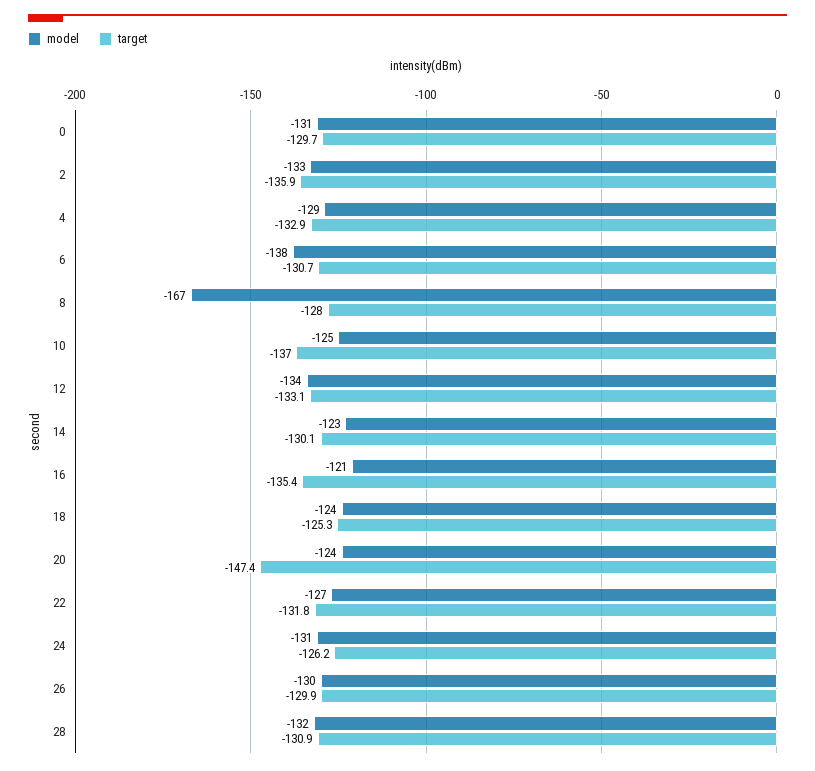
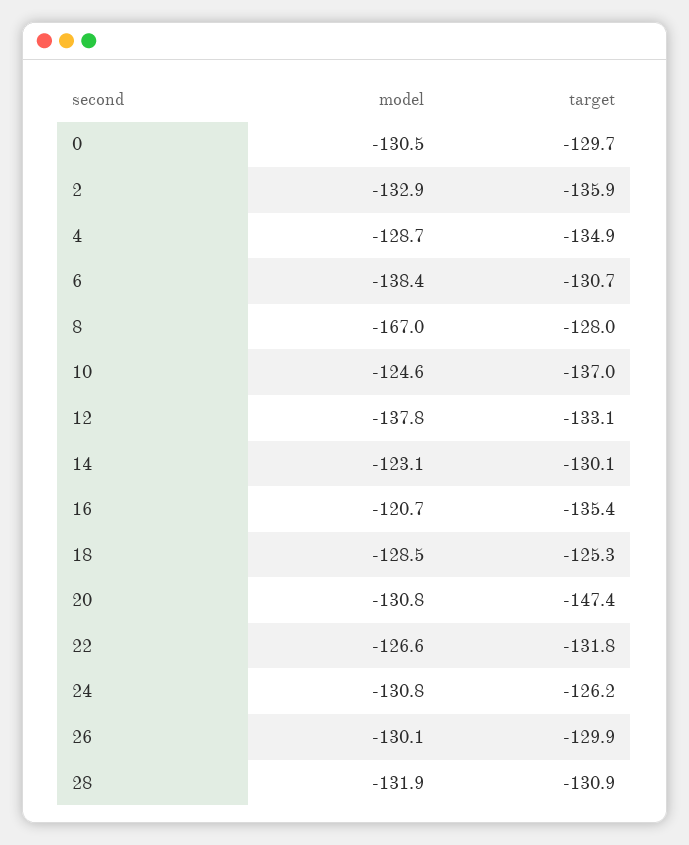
  {
    "model": {
      "0": -130.5,
      "2": -132.9,
      "4": -128.7,
      "6": -138.4,
      "8": -167,
      "10": -124.6,
-     "12": -134,
+     "12": -137.8,
      "14": -123.1,
      "16": -120.7,
-     "18": -124,
+     "18": -128.5,
-     "20": -124,
+     "20": -130.8,
      "22": -126.6,
      "24": -130.8,
      "26": -130.1,
      "28": -131.9
    },
    "target": {
      "0": -129.7,
      "2": -135.9,
-     "4": -132.9,
+     "4": -134.9,
      "6": -130.7,
      "8": -128,
      "10": -137,
      "12": -133.1,
      "14": -130.1,
      "16": -135.4,
      "18": -125.3,
      "20": -147.4,
      "22": -131.8,
      "24": -126.2,
      "26": -129.9,
      "28": -130.9
    }
  }

